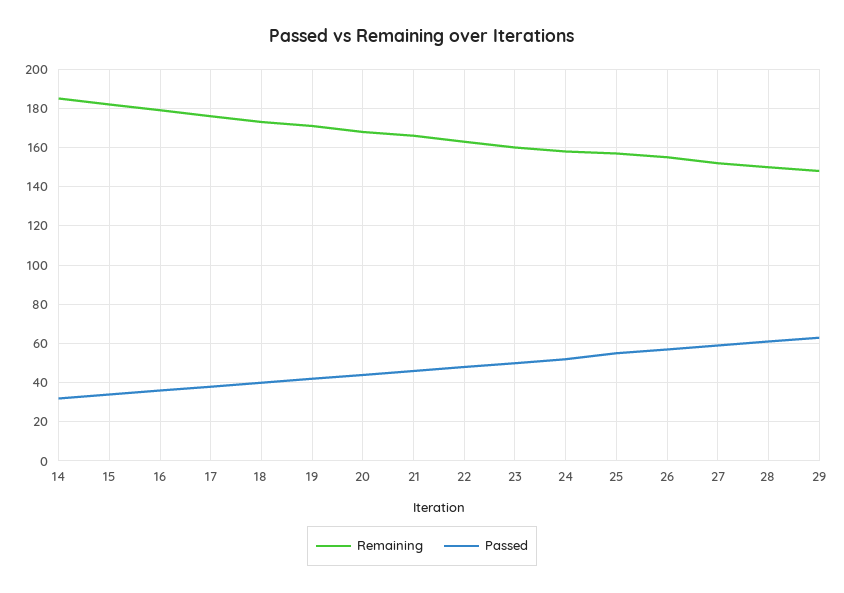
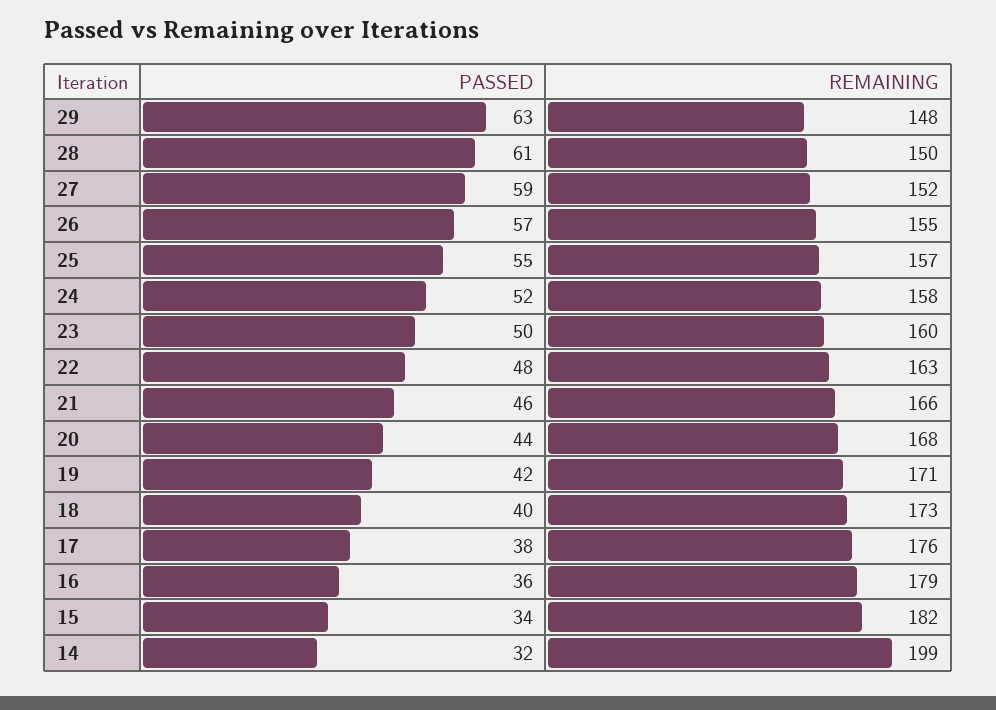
  {
    "Remaining": {
-     "14": 185,
+     "14": 199,
      "15": 182,
      "16": 179,
      "17": 176,
      "18": 173,
      "19": 171,
      "20": 168,
      "21": 166,
      "22": 163,
      "23": 160,
      "24": 158,
      "25": 157,
      "26": 155,
      "27": 152,
      "28": 150,
      "29": 148
    },
    "Passed": {
      "14": 32,
      "15": 34,
      "16": 36,
      "17": 38,
      "18": 40,
      "19": 42,
      "20": 44,
      "21": 46,
      "22": 48,
      "23": 50,
      "24": 52,
      "25": 55,
      "26": 57,
      "27": 59,
      "28": 61,
      "29": 63
    }
  }

